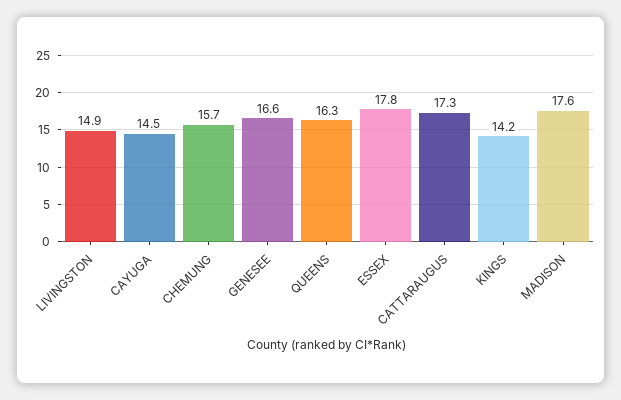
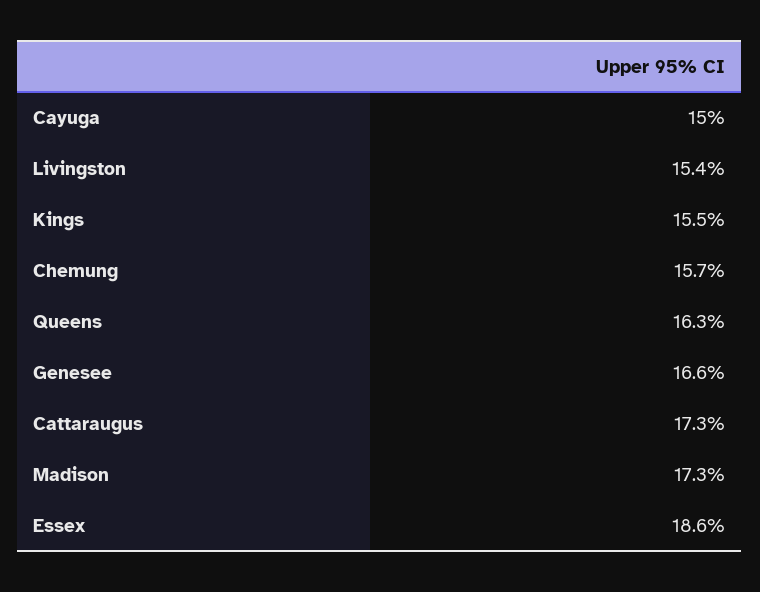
  {
-   "LIVINGSTON": 14.9,
+   "LIVINGSTON": 15.4,
-   "CAYUGA": 14.5,
+   "CAYUGA": 15,
    "CHEMUNG": 15.7,
    "GENESEE": 16.6,
    "QUEENS": 16.3,
-   "ESSEX": 17.8,
+   "ESSEX": 18.6,
    "CATTARAUGUS": 17.3,
-   "KINGS": 14.2,
+   "KINGS": 15.5,
-   "MADISON": 17.6
+   "MADISON": 17.3
  }

